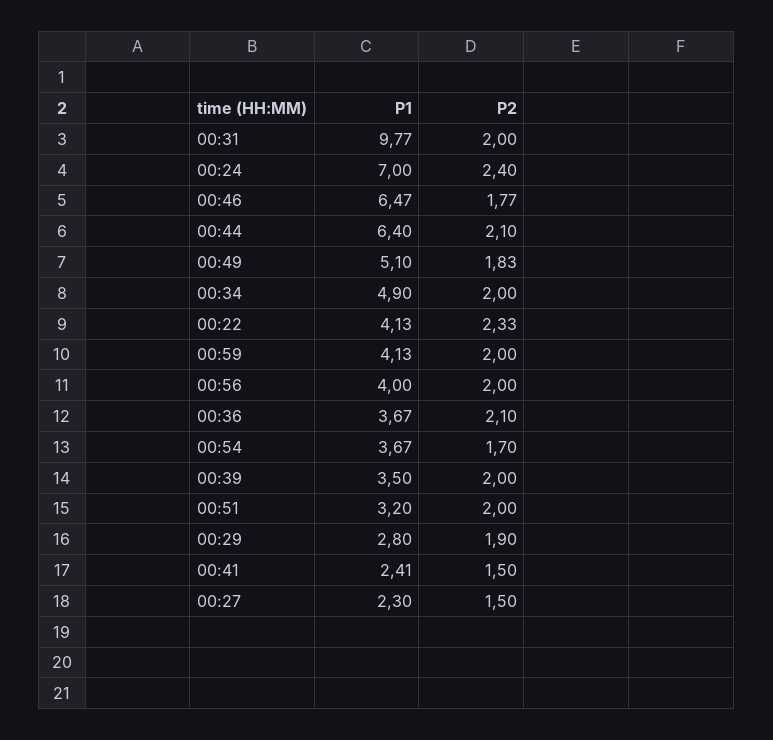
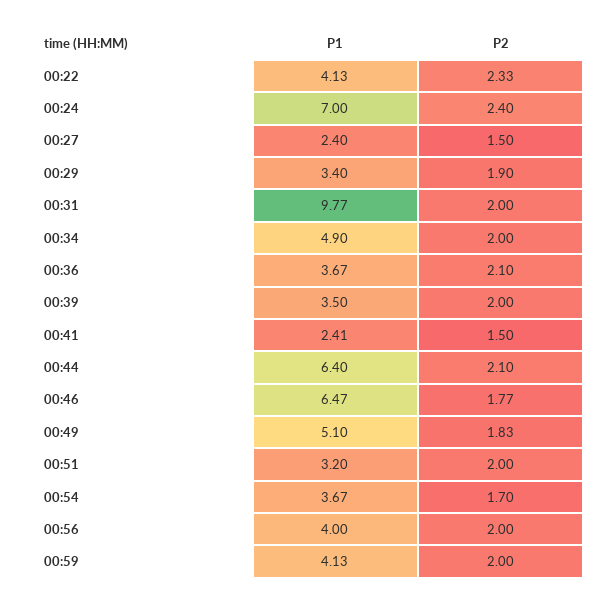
  {
    "P1": {
      "00:31": 9.77,
      "00:24": 7,
      "00:46": 6.47,
      "00:44": 6.4,
      "00:49": 5.1,
      "00:34": 4.9,
      "00:22": 4.13,
      "00:59": 4.13,
      "00:56": 4,
      "00:36": 3.67,
      "00:54": 3.67,
      "00:39": 3.5,
      "00:51": 3.2,
-     "00:29": 2.8,
+     "00:29": 3.4,
      "00:41": 2.41,
-     "00:27": 2.3
+     "00:27": 2.4
    },
    "P2": {
      "00:31": 2,
      "00:24": 2.4,
      "00:46": 1.77,
      "00:44": 2.1,
      "00:49": 1.83,
      "00:34": 2,
      "00:22": 2.33,
      "00:59": 2,
      "00:56": 2,
      "00:36": 2.1,
      "00:54": 1.7,
      "00:39": 2,
      "00:51": 2,
      "00:29": 1.9,
      "00:41": 1.5,
      "00:27": 1.5
    }
  }

